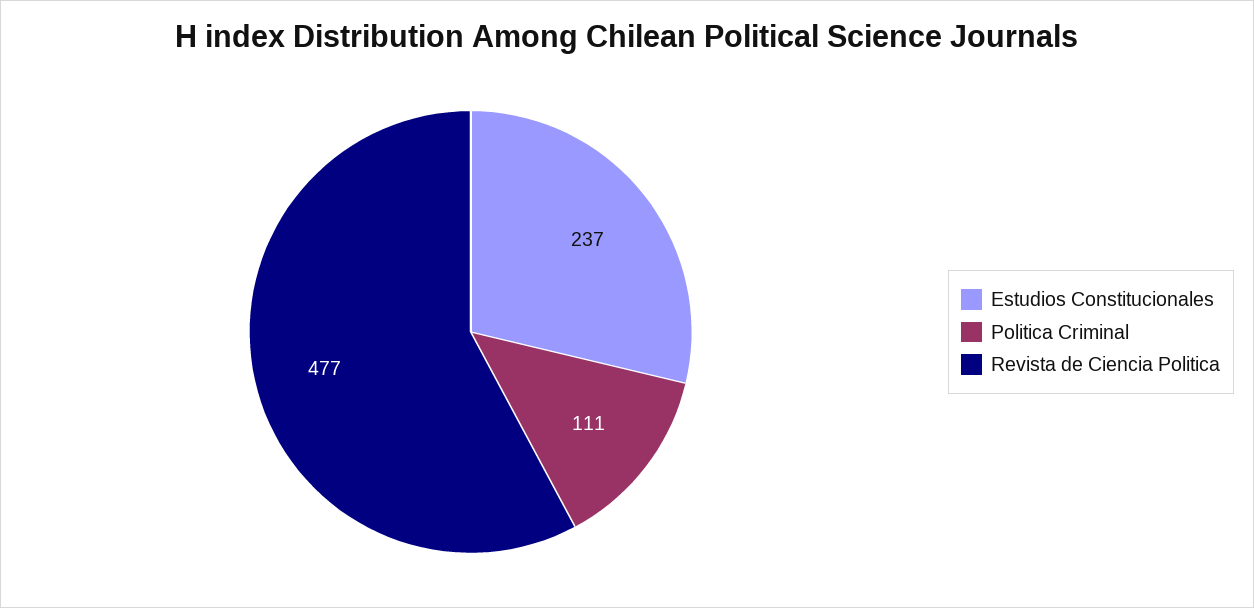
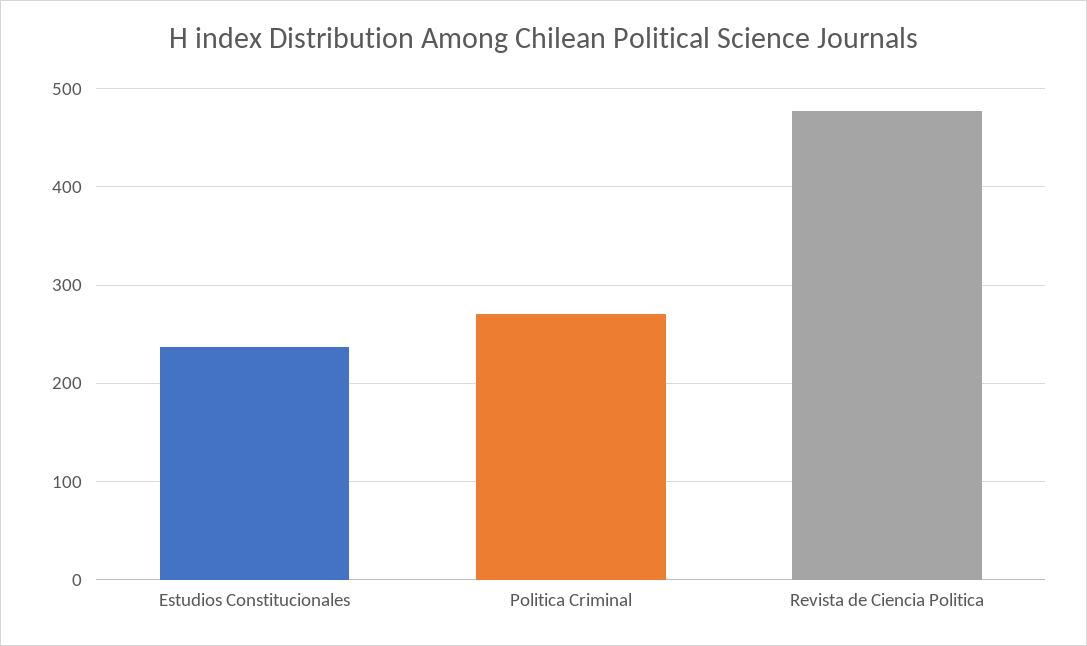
  {
    "Estudios Constitucionales": 237,
-   "Politica Criminal": 111,
+   "Politica Criminal": 270,
    "Revista de Ciencia Politica": 477
  }

